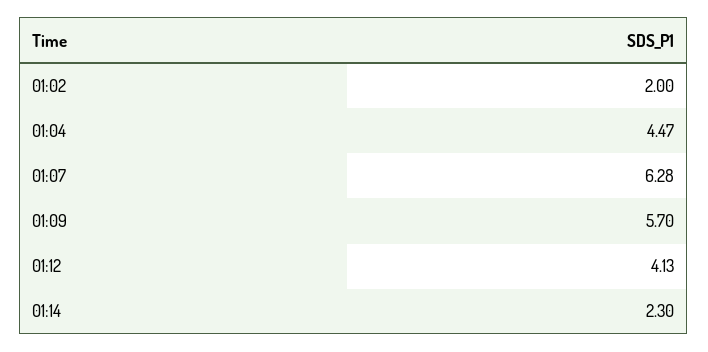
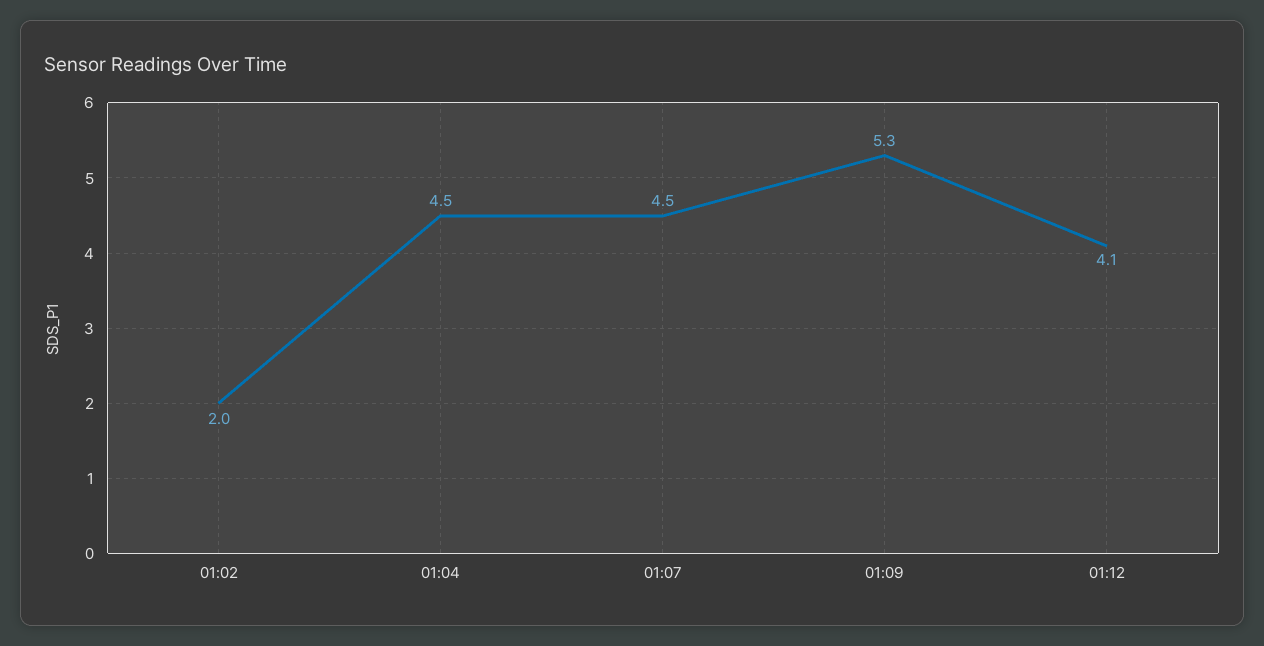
  {
    "01:02": 2,
    "01:04": 4.47,
-   "01:07": 6.28,
+   "01:07": 4.5,
-   "01:09": 5.7,
+   "01:09": 5.3,
-   "01:12": 4.13,
+   "01:12": 4.13
-   "01:14": 2.3
  }

